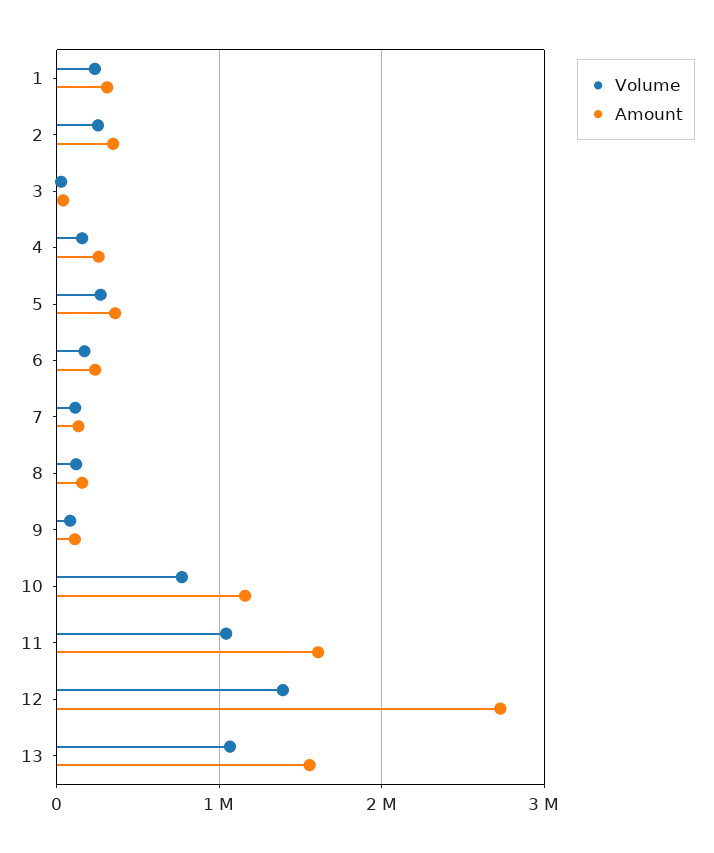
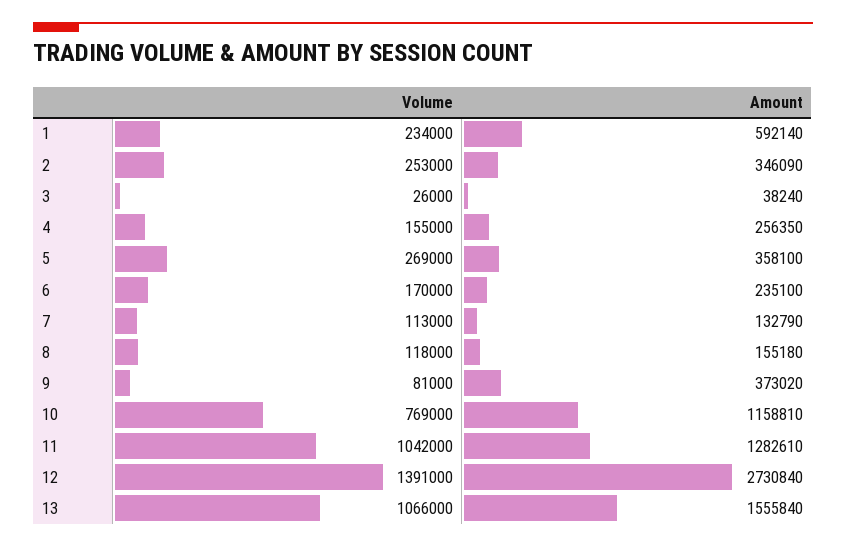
  {
    "Volume": {
      "1": 234000,
      "2": 253000,
      "3": 26000,
      "4": 155000,
      "5": 269000,
      "6": 170000,
      "7": 113000,
      "8": 118000,
      "9": 81000,
      "10": 769000,
      "11": 1042000,
      "12": 1391000,
      "13": 1066000
    },
    "Amount": {
-     "1": 300000,
+     "1": 592140,
      "2": 346090,
      "3": 38240,
      "4": 256350,
      "5": 358100,
      "6": 235100,
      "7": 132790,
      "8": 155180,
-     "9": 100000,
+     "9": 373020,
      "10": 1158810,
-     "11": 1600000,
+     "11": 1282610,
      "12": 2730840,
      "13": 1555840
    }
  }

